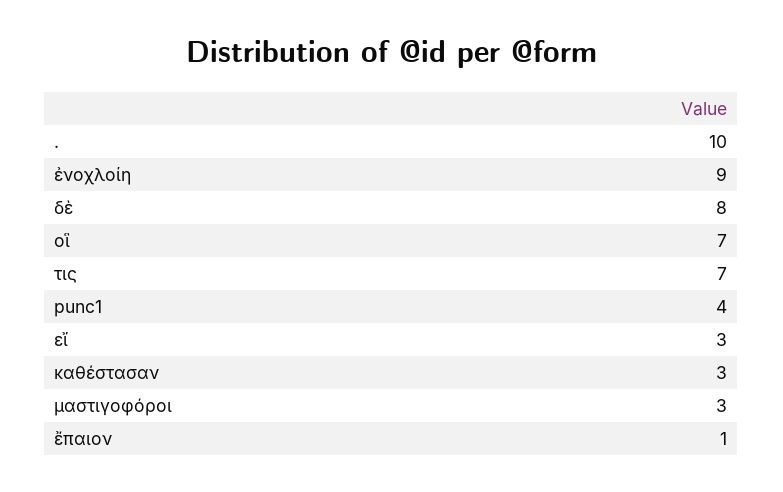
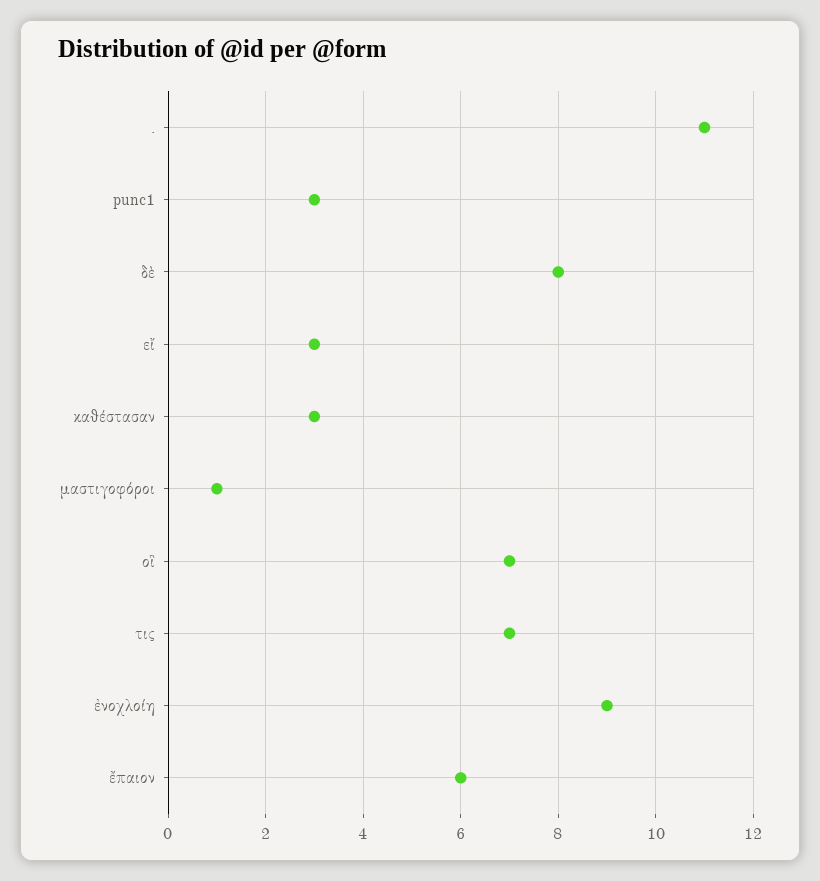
  {
-   ".": 10,
+   ".": 11,
    "ἐνοχλοίη": 9,
    "δὲ": 8,
    "οἳ": 7,
    "τις": 7,
-   "punc1": 4,
+   "punc1": 3,
    "εἴ": 3,
    "καθέστασαν": 3,
-   "μαστιγοφόροι": 3,
+   "μαστιγοφόροι": 1,
-   "ἔπαιον": 1
+   "ἔπαιον": 6
  }

